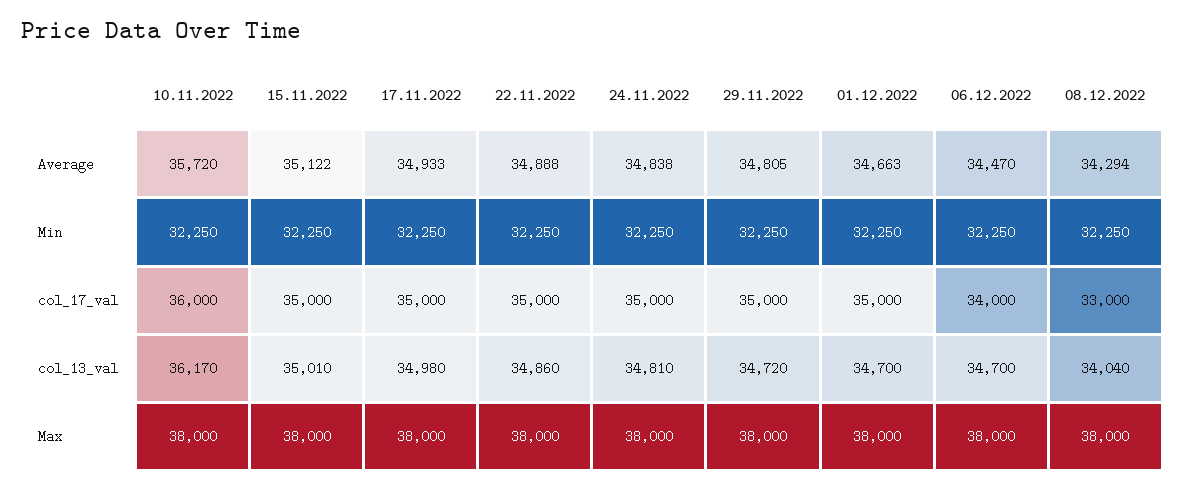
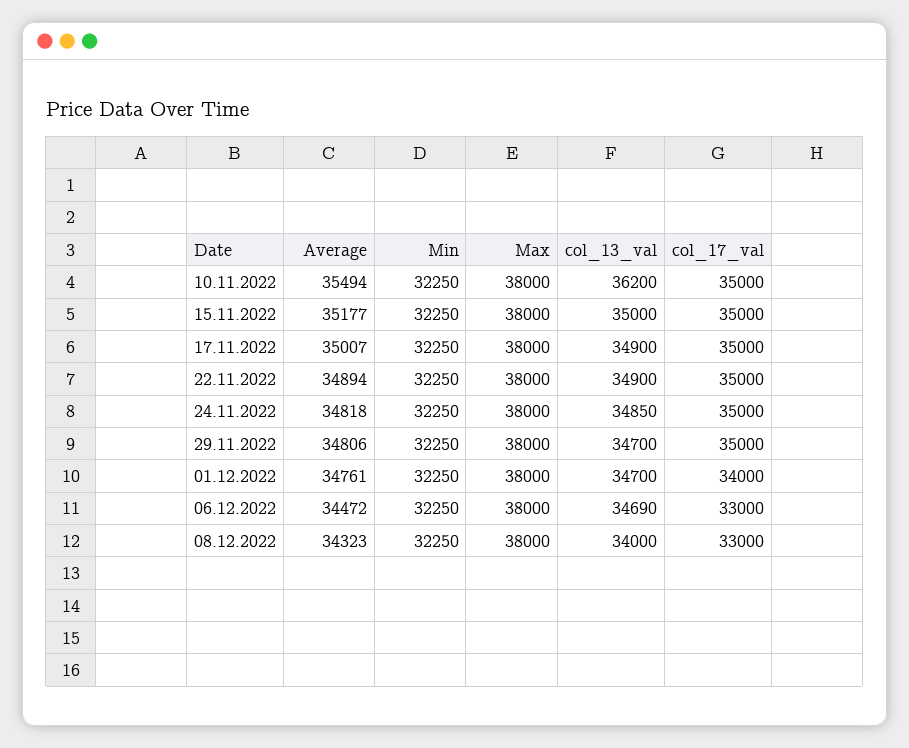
  {
    "10.11.2022": {
-     "Average": 35720,
+     "Average": 35494,
      "Min": 32250,
-     "col_17_val": 36000,
+     "col_17_val": 35000,
-     "col_13_val": 36170,
+     "col_13_val": 36200,
      "Max": 38000
    },
    "15.11.2022": {
-     "Average": 35122,
+     "Average": 35177,
      "Min": 32250,
      "col_17_val": 35000,
-     "col_13_val": 35010,
+     "col_13_val": 35000,
      "Max": 38000
    },
    "17.11.2022": {
-     "Average": 34933,
+     "Average": 35007,
      "Min": 32250,
      "col_17_val": 35000,
-     "col_13_val": 34980,
+     "col_13_val": 34900,
      "Max": 38000
    },
    "22.11.2022": {
-     "Average": 34888,
+     "Average": 34894,
      "Min": 32250,
      "col_17_val": 35000,
-     "col_13_val": 34860,
+     "col_13_val": 34900,
      "Max": 38000
    },
    "24.11.2022": {
-     "Average": 34838,
+     "Average": 34818,
      "Min": 32250,
      "col_17_val": 35000,
-     "col_13_val": 34810,
+     "col_13_val": 34850,
      "Max": 38000
    },
    "29.11.2022": {
-     "Average": 34805,
+     "Average": 34806,
      "Min": 32250,
      "col_17_val": 35000,
-     "col_13_val": 34720,
+     "col_13_val": 34700,
      "Max": 38000
    },
    "01.12.2022": {
-     "Average": 34663,
+     "Average": 34761,
      "Min": 32250,
-     "col_17_val": 35000,
+     "col_17_val": 34000,
      "col_13_val": 34700,
      "Max": 38000
    },
    "06.12.2022": {
-     "Average": 34470,
+     "Average": 34472,
      "Min": 32250,
-     "col_17_val": 34000,
+     "col_17_val": 33000,
-     "col_13_val": 34700,
+     "col_13_val": 34690,
      "Max": 38000
    },
    "08.12.2022": {
-     "Average": 34294,
+     "Average": 34323,
      "Min": 32250,
      "col_17_val": 33000,
-     "col_13_val": 34040,
+     "col_13_val": 34000,
      "Max": 38000
    }
  }

